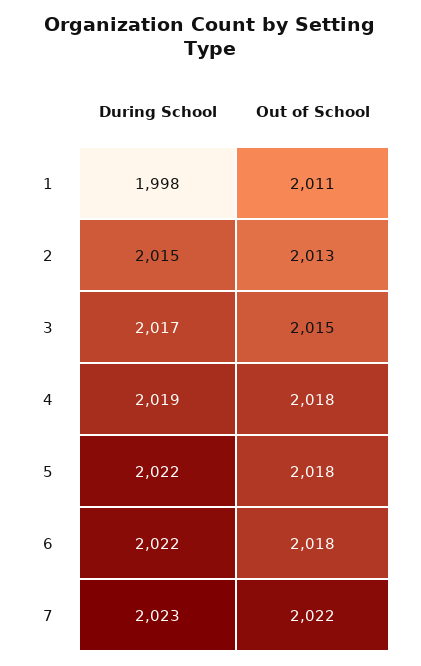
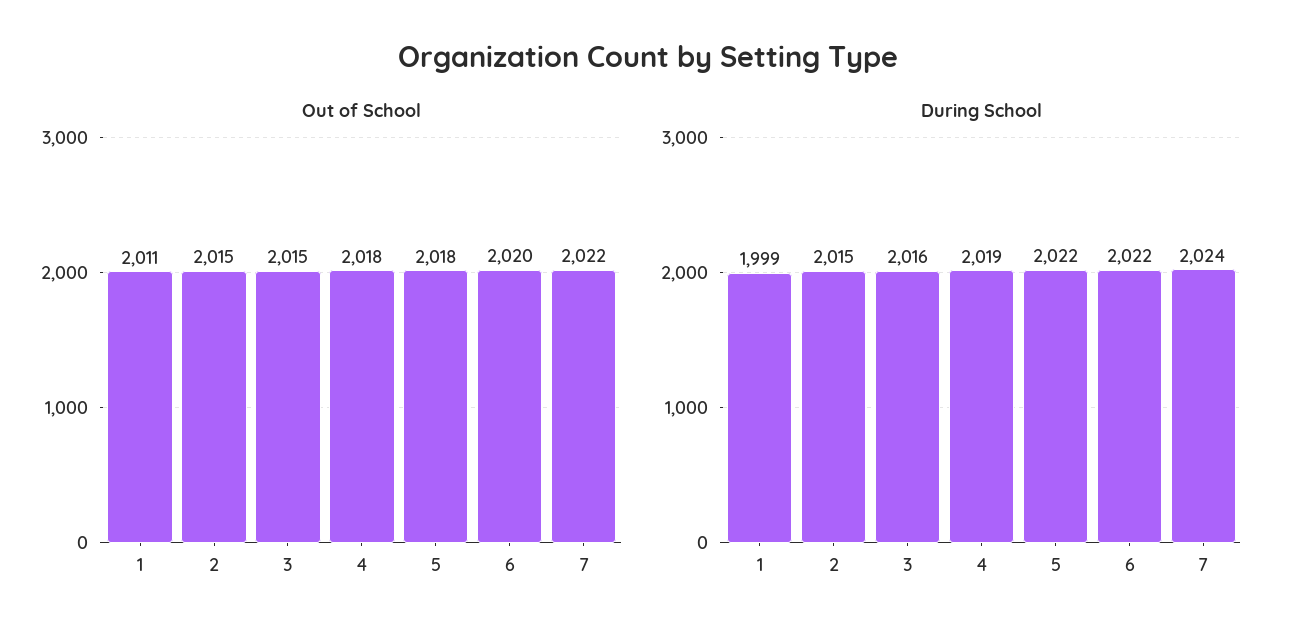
  {
    "During School": {
-     "1": 1998,
+     "1": 1999,
      "2": 2015,
-     "3": 2017,
+     "3": 2016,
      "4": 2019,
      "5": 2022,
      "6": 2022,
-     "7": 2023
+     "7": 2024
    },
    "Out of School": {
      "1": 2011,
-     "2": 2013,
+     "2": 2015,
      "3": 2015,
      "4": 2018,
      "5": 2018,
-     "6": 2018,
+     "6": 2020,
      "7": 2022
    }
  }

